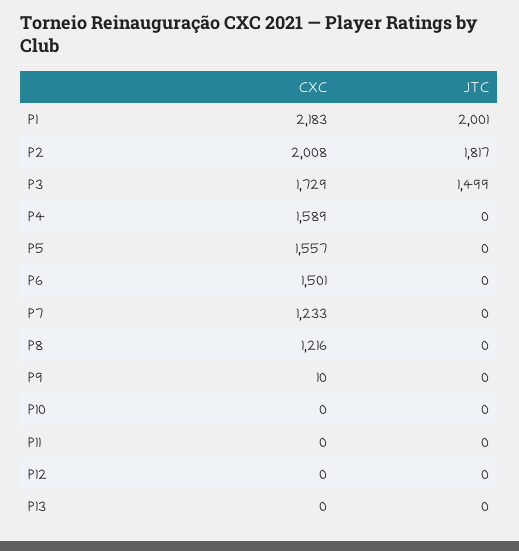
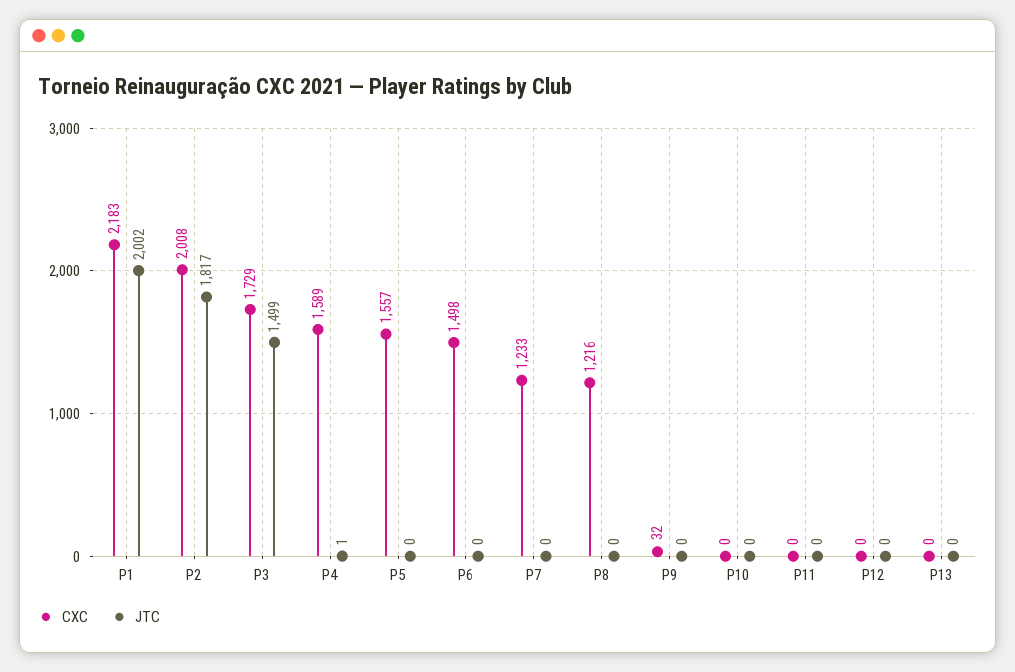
  {
    "CXC": {
      "P1": 2183,
      "P2": 2008,
      "P3": 1729,
      "P4": 1589,
      "P5": 1557,
-     "P6": 1501,
+     "P6": 1498,
      "P7": 1233,
      "P8": 1216,
-     "P9": 10,
+     "P9": 32,
      "P10": 0,
      "P11": 0,
      "P12": 0,
      "P13": 0
    },
    "JTC": {
-     "P1": 2001,
+     "P1": 2002,
      "P2": 1817,
      "P3": 1499,
-     "P4": 0,
+     "P4": 1,
      "P5": 0,
      "P6": 0,
      "P7": 0,
      "P8": 0,
      "P9": 0,
      "P10": 0,
      "P11": 0,
      "P12": 0,
      "P13": 0
    }
  }

